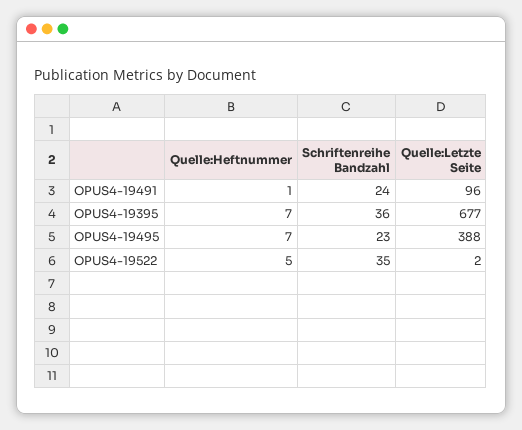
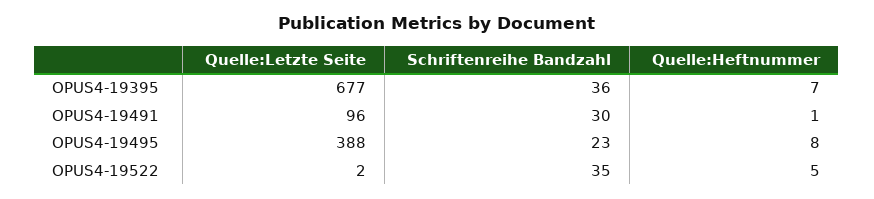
  {
    "Quelle:Heftnummer": {
      "OPUS4-19491": 1,
      "OPUS4-19395": 7,
-     "OPUS4-19495": 7,
+     "OPUS4-19495": 8,
      "OPUS4-19522": 5
    },
    "Schriftenreihe Bandzahl": {
-     "OPUS4-19491": 24,
+     "OPUS4-19491": 30,
      "OPUS4-19395": 36,
      "OPUS4-19495": 23,
      "OPUS4-19522": 35
    },
    "Quelle:Letzte Seite": {
      "OPUS4-19491": 96,
      "OPUS4-19395": 677,
      "OPUS4-19495": 388,
      "OPUS4-19522": 2
    }
  }

